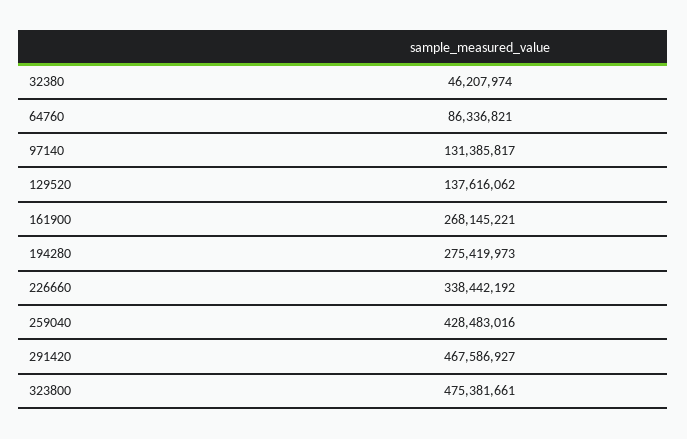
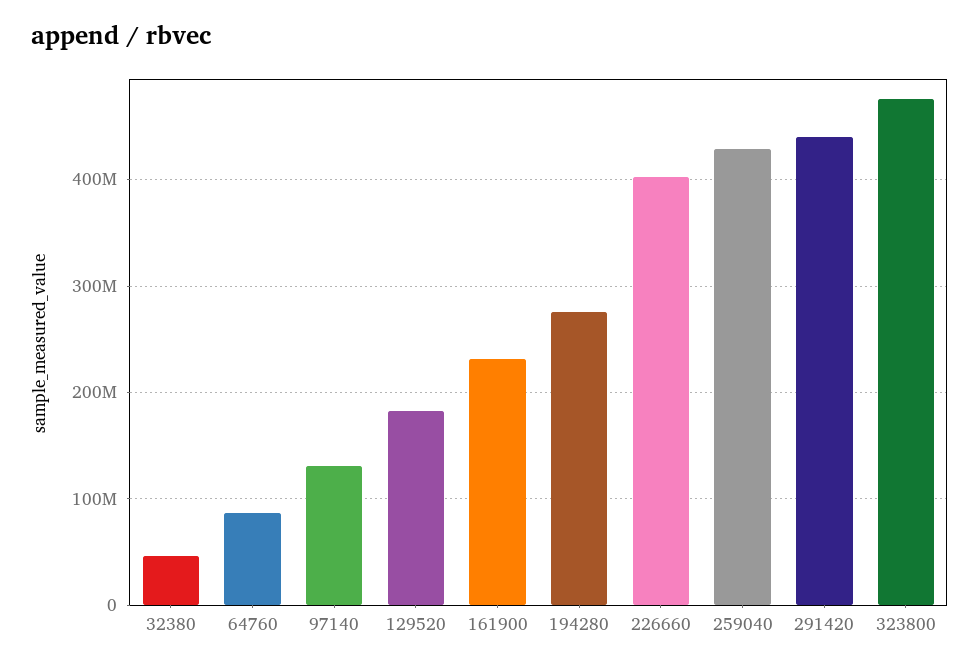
  {
    "32380": 46207974,
    "64760": 86336821,
    "97140": 131385817,
-   "129520": 137616062,
+   "129520": 180000000,
-   "161900": 268145221,
+   "161900": 230000000,
    "194280": 275419973,
-   "226660": 338442192,
+   "226660": 400000000,
    "259040": 428483016,
-   "291420": 467586927,
+   "291420": 440000000,
    "323800": 475381661
  }

